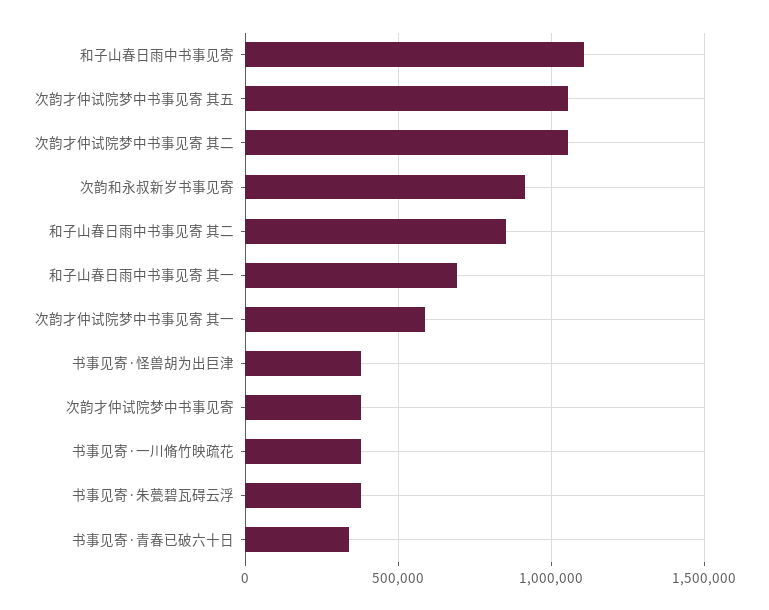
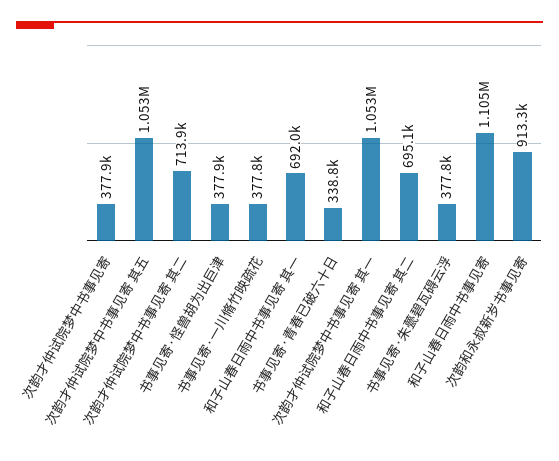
  {
    "和子山春日雨中书事见寄": 1105000,
    "次韵才仲试院梦中书事见寄 其五": 1053000,
-   "次韵才仲试院梦中书事见寄 其二": 1050000,
+   "次韵才仲试院梦中书事见寄 其二": 713900,
    "次韵和永叔新岁书事见寄": 913300,
-   "和子山春日雨中书事见寄 其二": 850000,
+   "和子山春日雨中书事见寄 其二": 695100,
    "和子山春日雨中书事见寄 其一": 692000,
-   "次韵才仲试院梦中书事见寄 其一": 600000,
+   "次韵才仲试院梦中书事见寄 其一": 1053000,
    "书事见寄·怪兽胡为出巨津": 377900,
    "次韵才仲试院梦中书事见寄": 377900,
    "书事见寄·一川脩竹映疏花": 377800,
    "书事见寄·朱甍碧瓦碍云浮": 377800,
    "书事见寄·青春已破六十日": 338800
  }

